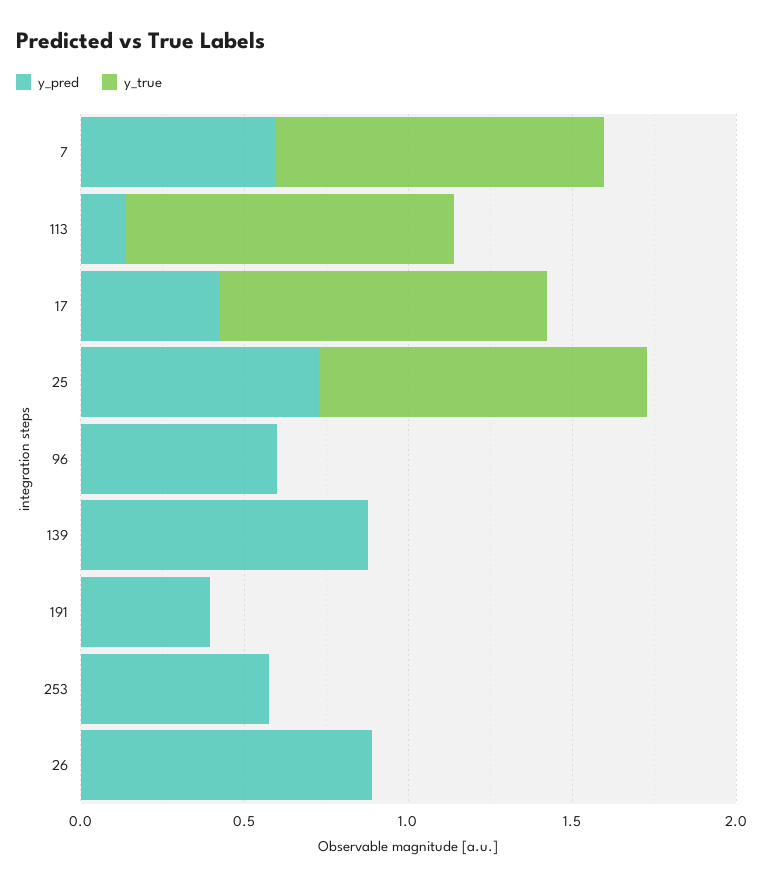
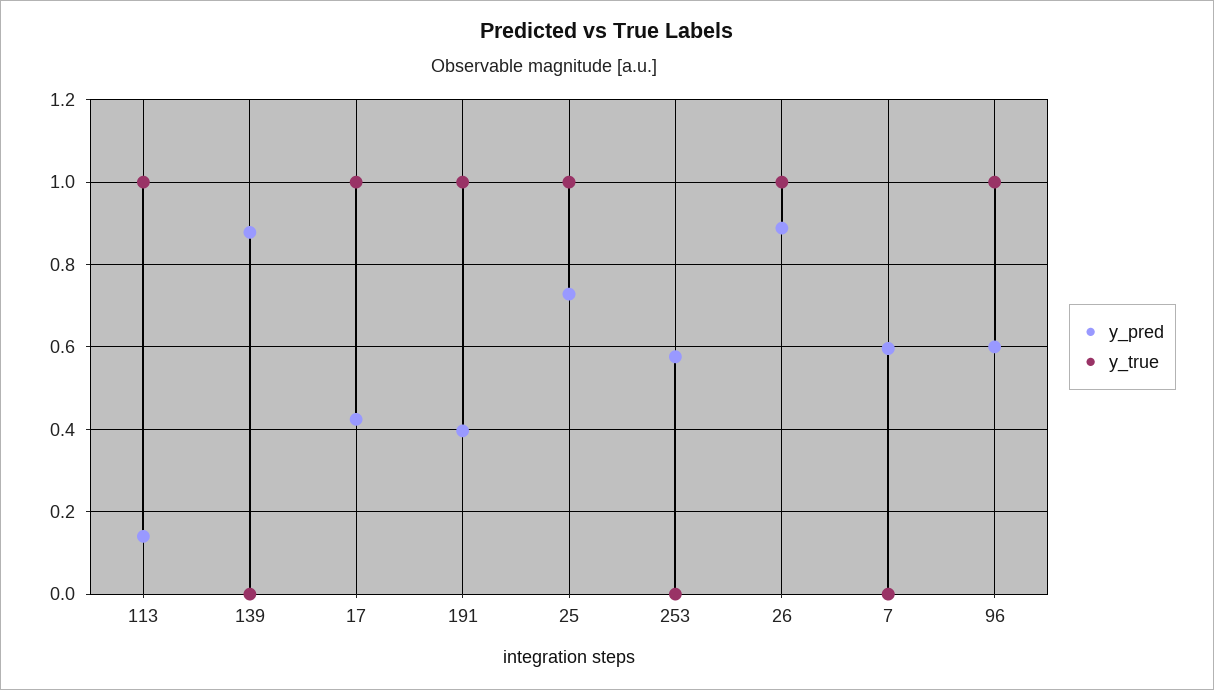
  {
    "y_pred": {
      "7": 0.6,
      "113": 0.14,
      "17": 0.42,
      "25": 0.72,
      "96": 0.6,
      "139": 0.88,
      "191": 0.4,
      "253": 0.58,
      "26": 0.88
    },
    "y_true": {
-     "7": 1,
+     "7": 0,
      "113": 1,
      "17": 1,
      "25": 1,
-     "96": 0,
+     "96": 1,
      "139": 0,
-     "191": 0,
+     "191": 1,
      "253": 0,
-     "26": 0
+     "26": 1
    }
  }

